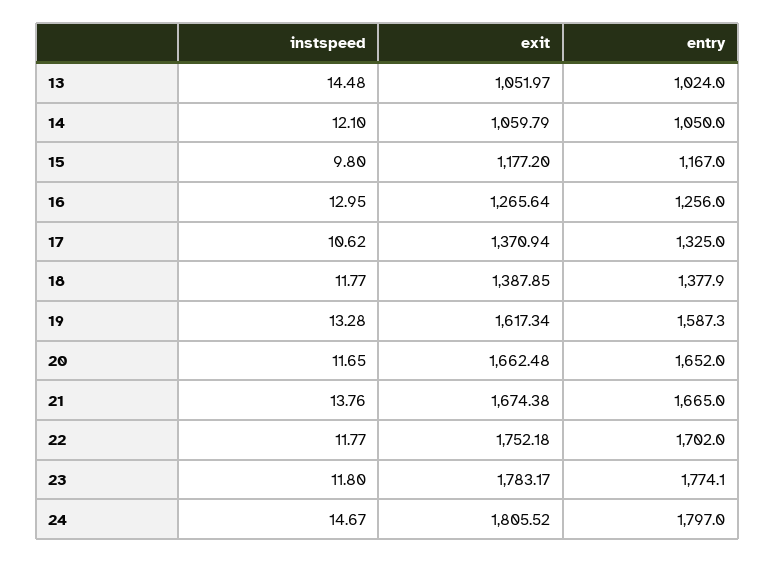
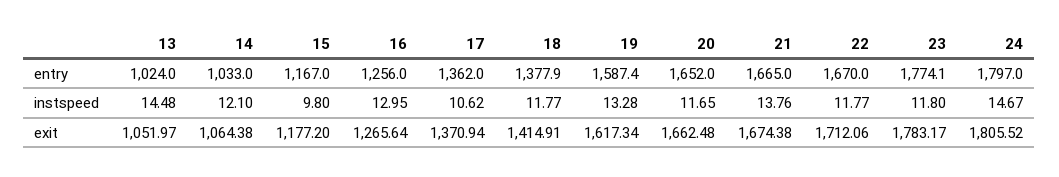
  {
    "instspeed": {
      "13": 14.48,
      "14": 12.1,
      "15": 9.8,
      "16": 12.95,
      "17": 10.62,
      "18": 11.77,
      "19": 13.28,
      "20": 11.65,
      "21": 13.76,
      "22": 11.77,
      "23": 11.8,
      "24": 14.67
    },
    "exit": {
      "13": 1051.97,
-     "14": 1059.79,
+     "14": 1064.38,
      "15": 1177.2,
      "16": 1265.64,
      "17": 1370.94,
-     "18": 1387.85,
+     "18": 1414.91,
      "19": 1617.34,
      "20": 1662.48,
      "21": 1674.38,
-     "22": 1752.18,
+     "22": 1712.06,
      "23": 1783.17,
      "24": 1805.52
    },
    "entry": {
      "13": 1024,
-     "14": 1050,
+     "14": 1033,
      "15": 1167,
      "16": 1256,
-     "17": 1325,
+     "17": 1362,
      "18": 1377.9,
-     "19": 1587.3,
+     "19": 1587.4,
      "20": 1652,
      "21": 1665,
-     "22": 1702,
+     "22": 1670,
      "23": 1774.1,
      "24": 1797
    }
  }

